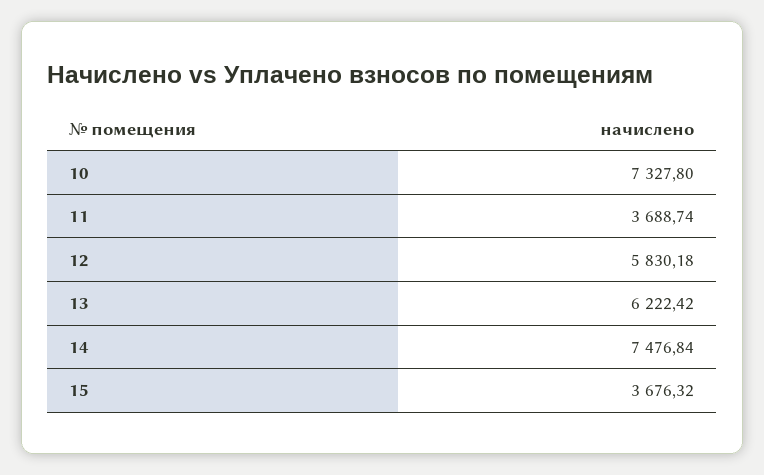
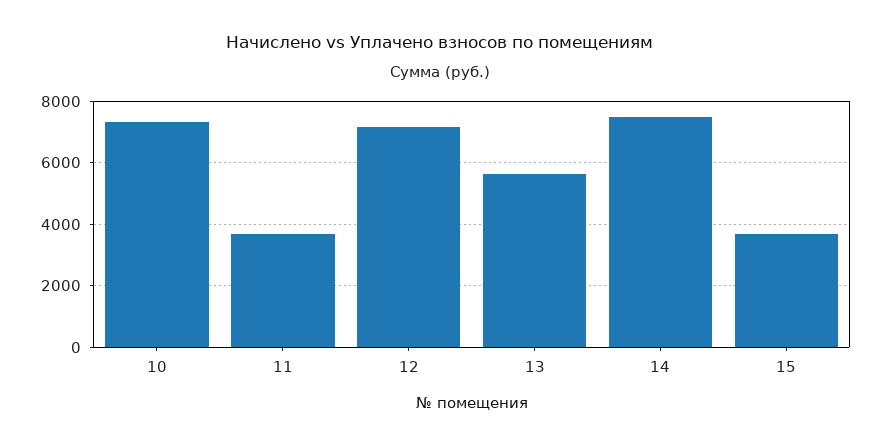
  {
    "10": 7327.8,
    "11": 3688.74,
-   "12": 5830.18,
+   "12": 7200,
-   "13": 6222.42,
+   "13": 5600,
    "14": 7476.84,
    "15": 3676.32
  }

